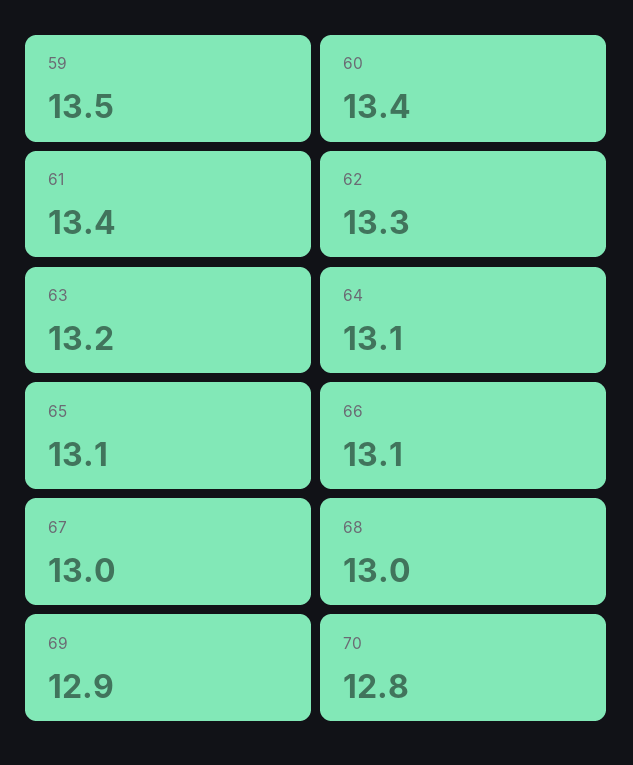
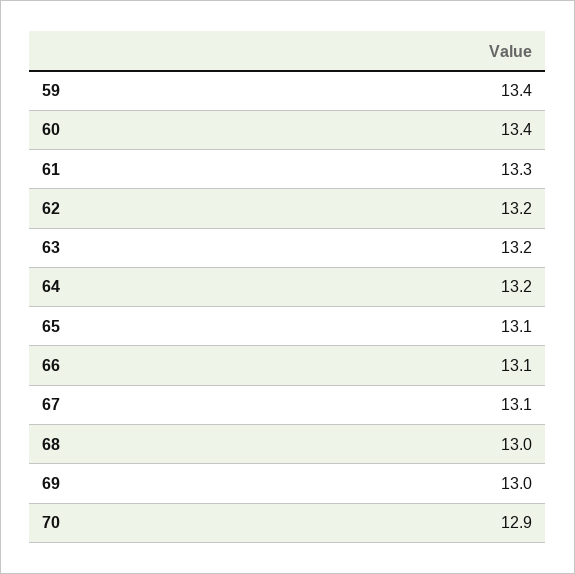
  {
-   "59": 13.5,
+   "59": 13.4,
    "60": 13.4,
-   "61": 13.4,
+   "61": 13.3,
-   "62": 13.3,
+   "62": 13.2,
    "63": 13.2,
-   "64": 13.1,
+   "64": 13.2,
    "65": 13.1,
    "66": 13.1,
-   "67": 13,
+   "67": 13.1,
    "68": 13,
-   "69": 12.9,
+   "69": 13,
-   "70": 12.8
+   "70": 12.9
  }

